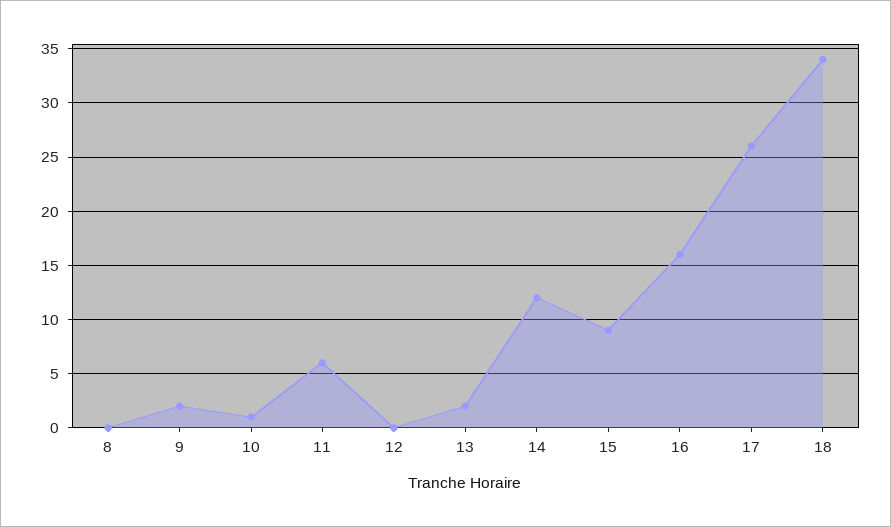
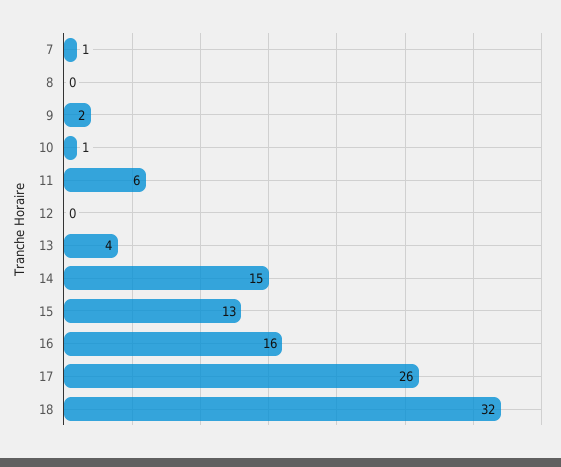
  {
    "8": 0,
    "9": 2,
    "10": 1,
    "11": 6,
    "12": 0,
-   "13": 2,
+   "13": 4,
-   "14": 12,
+   "14": 15,
-   "15": 9,
+   "15": 13,
    "16": 16,
    "17": 26,
-   "18": 34
+   "18": 32,
+   "7": 1
  }

